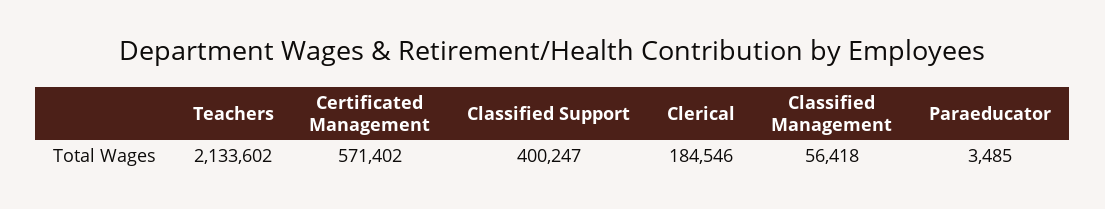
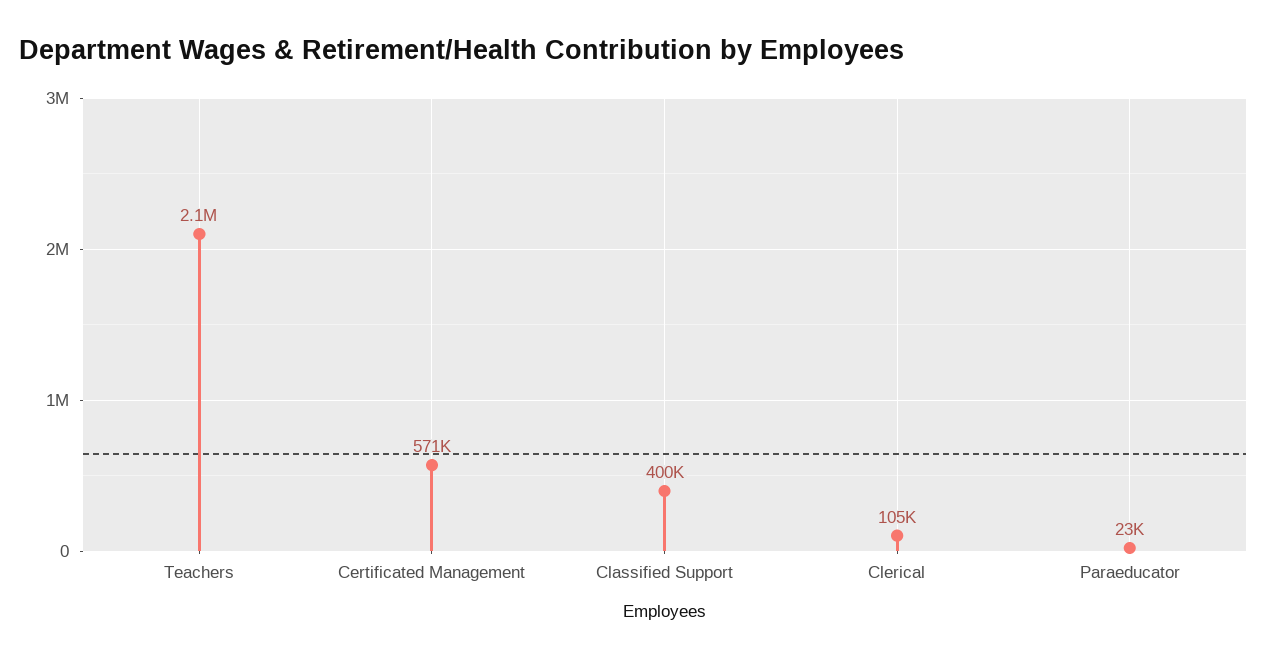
  {
    "Teachers": 2133602,
    "Certificated Management": 571402,
    "Classified Support": 400247,
-   "Clerical": 184546,
+   "Clerical": 105000,
-   "Classified Management": 56418,
-   "Paraeducator": 3485
+   "Paraeducator": 23000
  }

